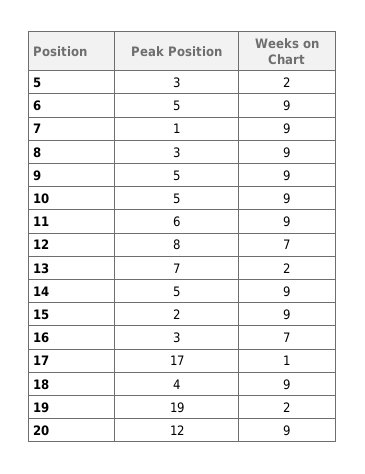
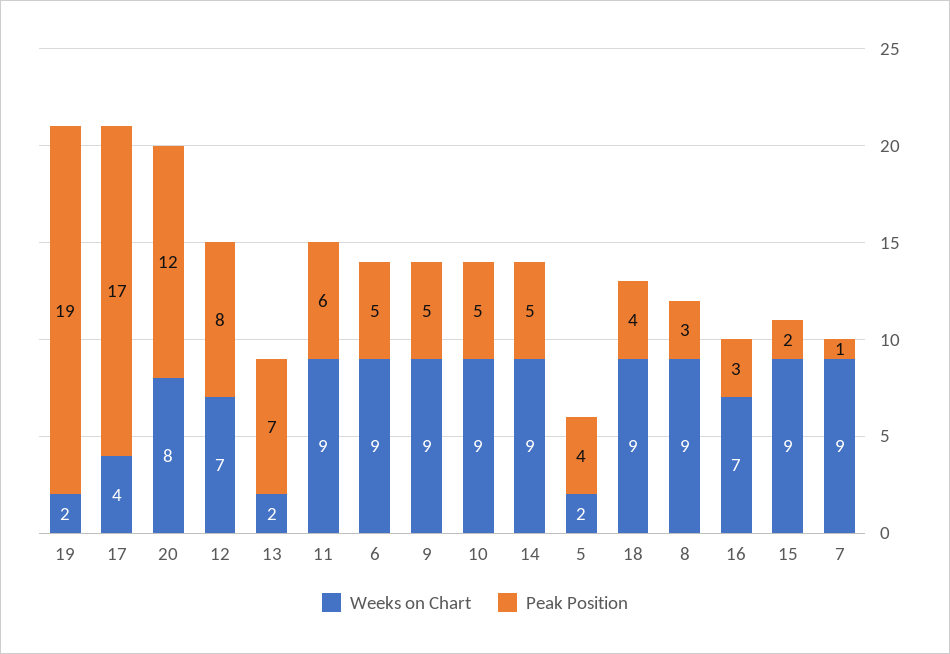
  {
    "Peak Position": {
-     "5": 3,
+     "5": 4,
      "6": 5,
      "7": 1,
      "8": 3,
      "9": 5,
      "10": 5,
      "11": 6,
      "12": 8,
      "13": 7,
      "14": 5,
      "15": 2,
      "16": 3,
      "17": 17,
      "18": 4,
      "19": 19,
      "20": 12
    },
    "Weeks on Chart": {
      "5": 2,
      "6": 9,
      "7": 9,
      "8": 9,
      "9": 9,
      "10": 9,
      "11": 9,
      "12": 7,
      "13": 2,
      "14": 9,
      "15": 9,
      "16": 7,
-     "17": 1,
+     "17": 4,
      "18": 9,
      "19": 2,
-     "20": 9
+     "20": 8
    }
  }

